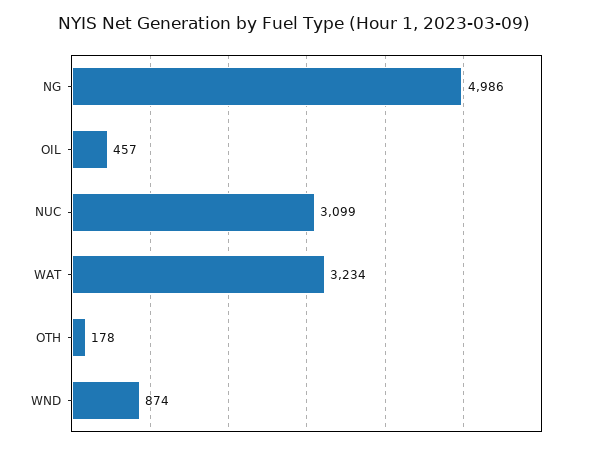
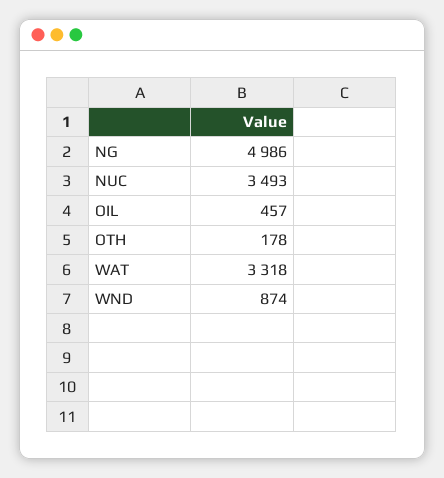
  {
    "NG": 4986,
    "OIL": 457,
-   "NUC": 3099,
+   "NUC": 3493,
-   "WAT": 3234,
+   "WAT": 3318,
    "OTH": 178,
    "WND": 874
  }

